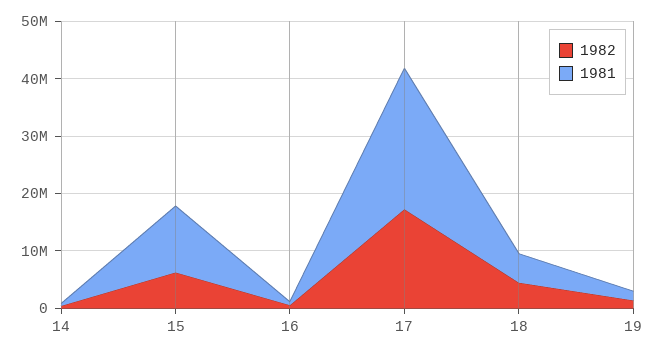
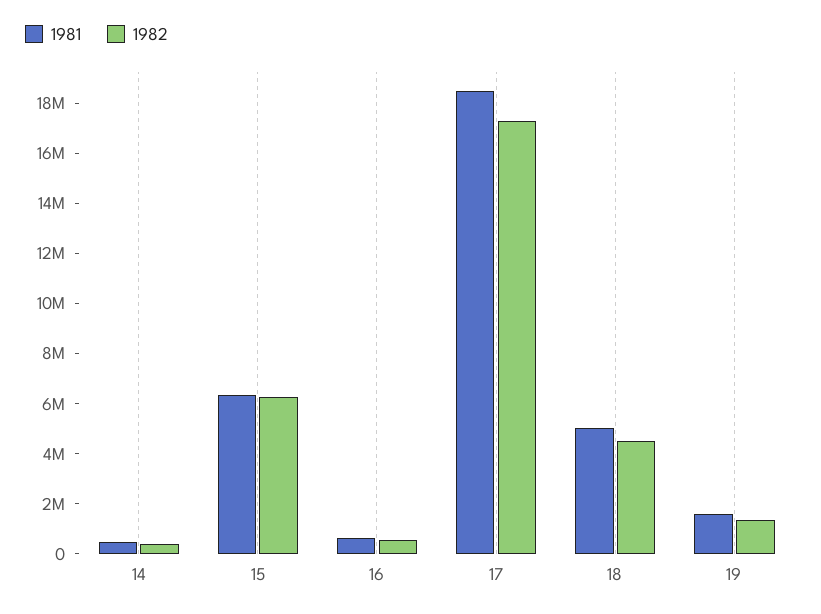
  {
    "1982": {
      "14": 500000,
      "15": 6000000,
      "16": 500000,
      "17": 17500000,
      "18": 4500000,
      "19": 1500000
    },
    "1981": {
      "14": 500000,
-     "15": 12000000,
+     "15": 6500000,
      "16": 500000,
-     "17": 24000000,
+     "17": 18500000,
      "18": 5000000,
      "19": 1500000
    }
  }

